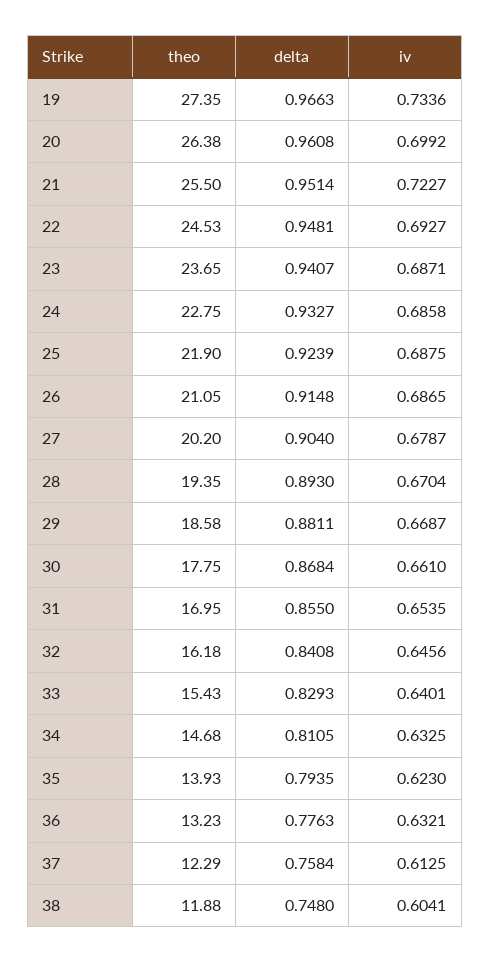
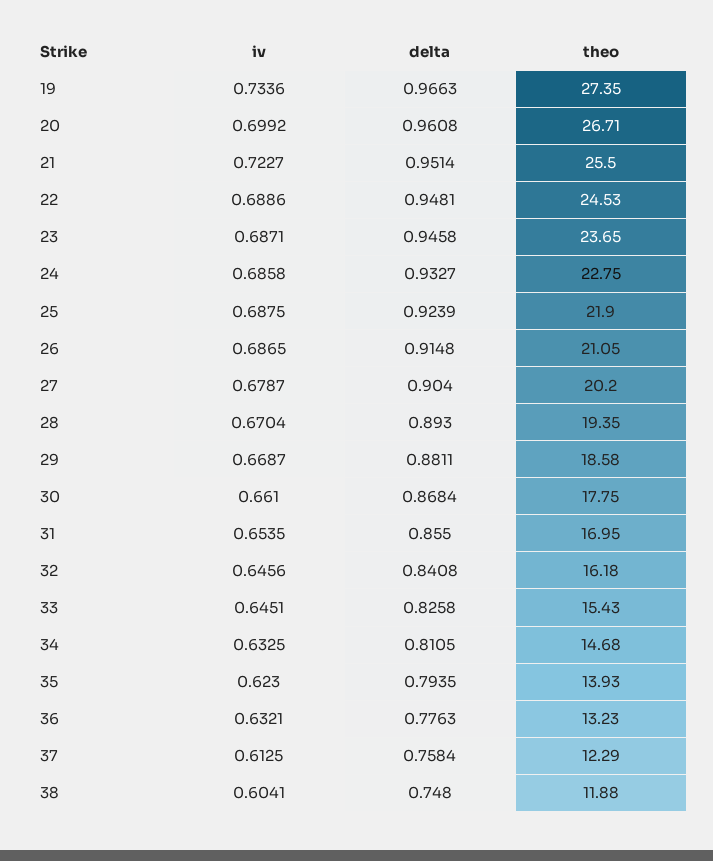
  {
    "theo": {
      "19": 27.35,
-     "20": 26.38,
+     "20": 26.71,
      "21": 25.5,
      "22": 24.53,
      "23": 23.65,
      "24": 22.75,
      "25": 21.9,
      "26": 21.05,
      "27": 20.2,
      "28": 19.35,
      "29": 18.58,
      "30": 17.75,
      "31": 16.95,
      "32": 16.18,
      "33": 15.43,
      "34": 14.68,
      "35": 13.93,
      "36": 13.23,
      "37": 12.29,
      "38": 11.88
    },
    "delta": {
      "19": 0.9663,
      "20": 0.9608,
      "21": 0.9514,
      "22": 0.9481,
-     "23": 0.9407,
+     "23": 0.9458,
      "24": 0.9327,
      "25": 0.9239,
      "26": 0.9148,
      "27": 0.904,
      "28": 0.893,
      "29": 0.8811,
      "30": 0.8684,
      "31": 0.855,
      "32": 0.8408,
-     "33": 0.8293,
+     "33": 0.8258,
      "34": 0.8105,
      "35": 0.7935,
      "36": 0.7763,
      "37": 0.7584,
      "38": 0.748
    },
    "iv": {
      "19": 0.7336,
      "20": 0.6992,
      "21": 0.7227,
-     "22": 0.6927,
+     "22": 0.6886,
      "23": 0.6871,
      "24": 0.6858,
      "25": 0.6875,
      "26": 0.6865,
      "27": 0.6787,
      "28": 0.6704,
      "29": 0.6687,
      "30": 0.661,
      "31": 0.6535,
      "32": 0.6456,
-     "33": 0.6401,
+     "33": 0.6451,
      "34": 0.6325,
      "35": 0.623,
      "36": 0.6321,
      "37": 0.6125,
      "38": 0.6041
    }
  }

